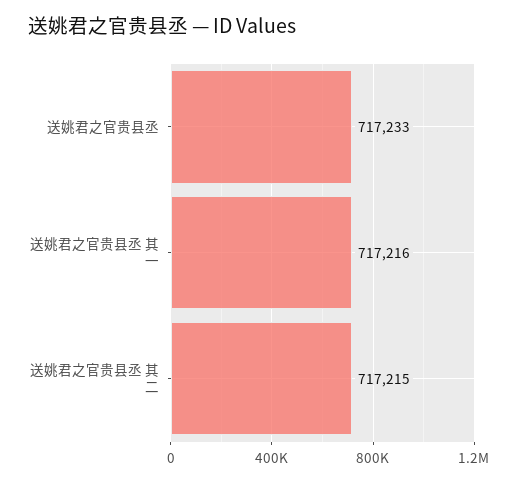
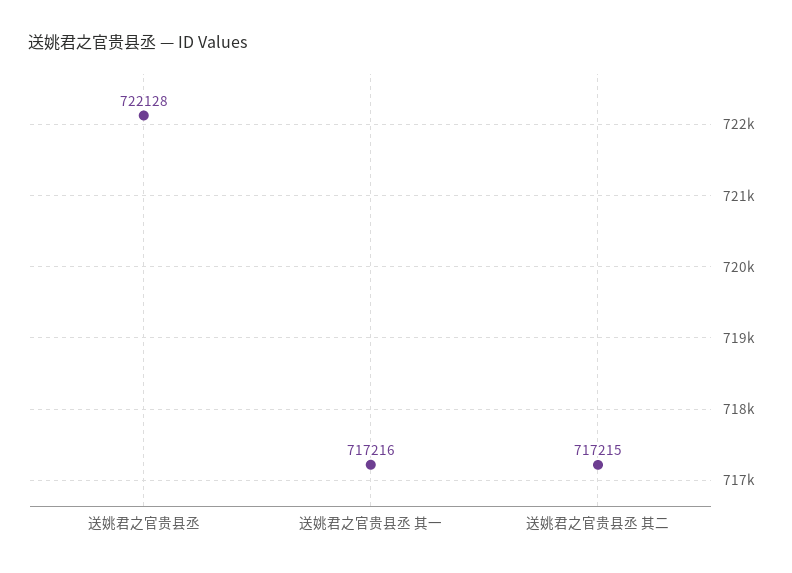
  {
-   "送姚君之官贵县丞": 717233,
+   "送姚君之官贵县丞": 722128,
    "送姚君之官贵县丞 其一": 717216,
    "送姚君之官贵县丞 其二": 717215
  }

